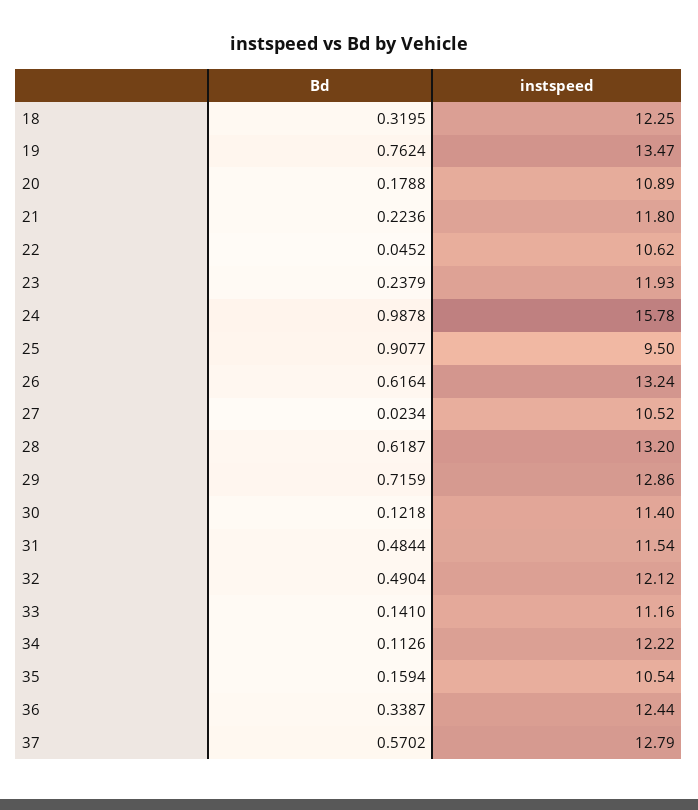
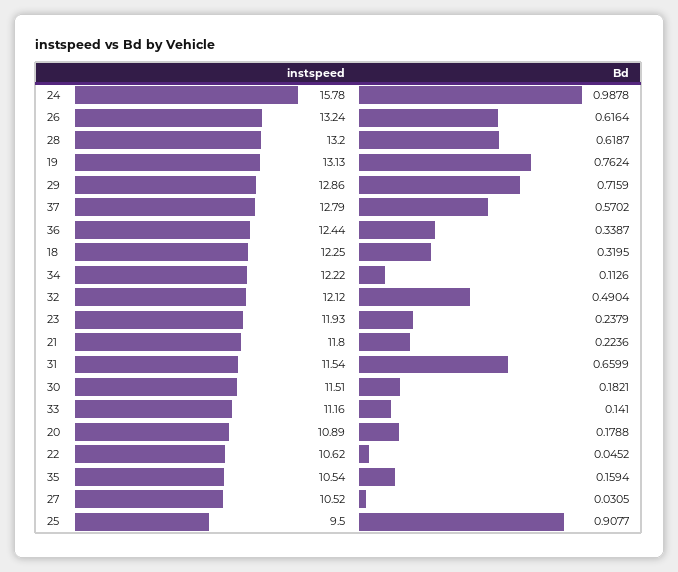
  {
    "Bd": {
      "18": 0.3195,
      "19": 0.7624,
      "20": 0.1788,
      "21": 0.2236,
      "22": 0.0452,
      "23": 0.2379,
      "24": 0.9878,
      "25": 0.9077,
      "26": 0.6164,
-     "27": 0.0234,
+     "27": 0.0305,
      "28": 0.6187,
      "29": 0.7159,
-     "30": 0.1218,
+     "30": 0.1821,
-     "31": 0.4844,
+     "31": 0.6599,
      "32": 0.4904,
      "33": 0.141,
      "34": 0.1126,
      "35": 0.1594,
      "36": 0.3387,
      "37": 0.5702
    },
    "instspeed": {
      "18": 12.25,
-     "19": 13.47,
+     "19": 13.13,
      "20": 10.89,
      "21": 11.8,
      "22": 10.62,
      "23": 11.93,
      "24": 15.78,
      "25": 9.5,
      "26": 13.24,
      "27": 10.52,
      "28": 13.2,
      "29": 12.86,
-     "30": 11.4,
+     "30": 11.51,
      "31": 11.54,
      "32": 12.12,
      "33": 11.16,
      "34": 12.22,
      "35": 10.54,
      "36": 12.44,
      "37": 12.79
    }
  }

